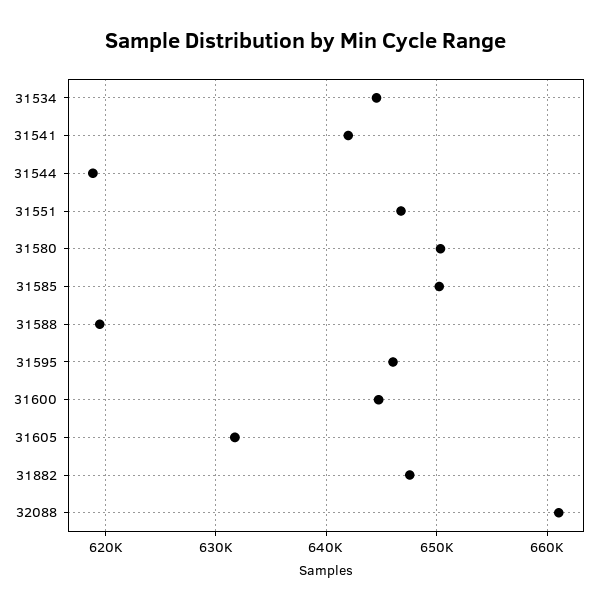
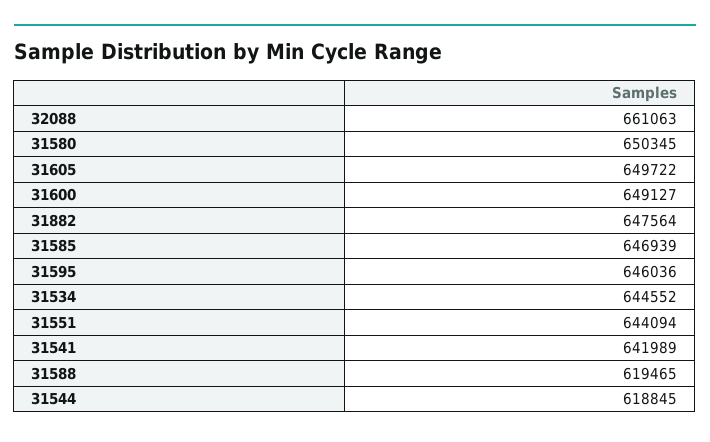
  {
    "31534": 644552,
    "31541": 641989,
    "31544": 618845,
-   "31551": 647000,
+   "31551": 644094,
    "31580": 650345,
-   "31585": 650000,
+   "31585": 646939,
    "31588": 619465,
    "31595": 646036,
-   "31600": 645000,
+   "31600": 649127,
-   "31605": 632000,
+   "31605": 649722,
    "31882": 647564,
    "32088": 661063
  }

